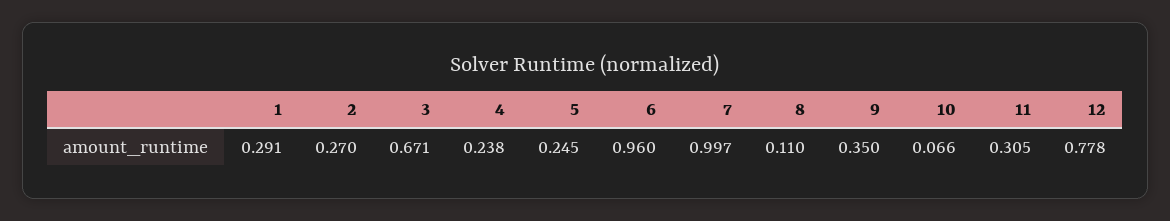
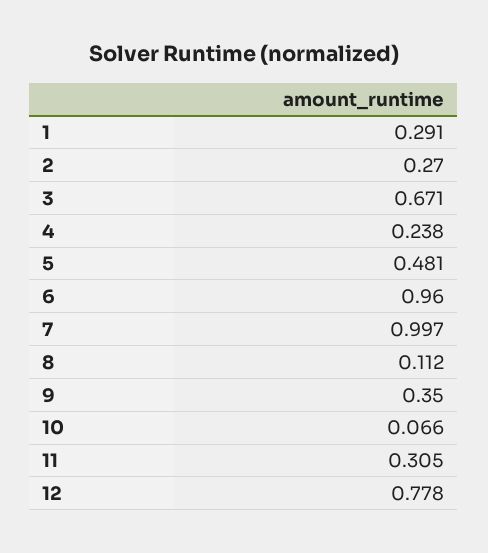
  {
    "1": 0.291,
    "2": 0.27,
    "3": 0.671,
    "4": 0.238,
-   "5": 0.245,
+   "5": 0.481,
    "6": 0.96,
    "7": 0.997,
-   "8": 0.11,
+   "8": 0.112,
    "9": 0.35,
    "10": 0.066,
    "11": 0.305,
    "12": 0.778
  }

